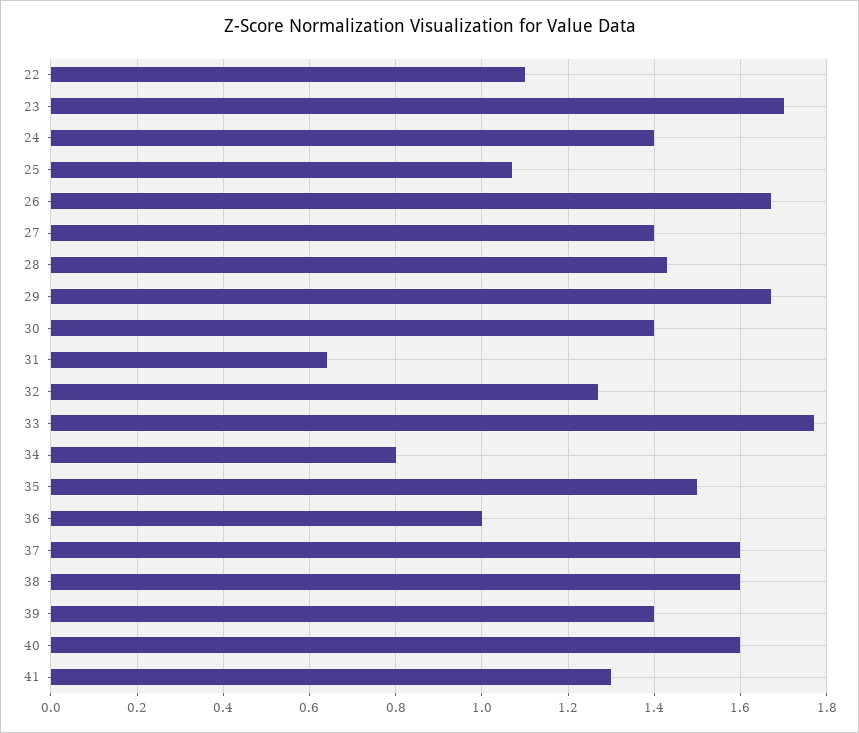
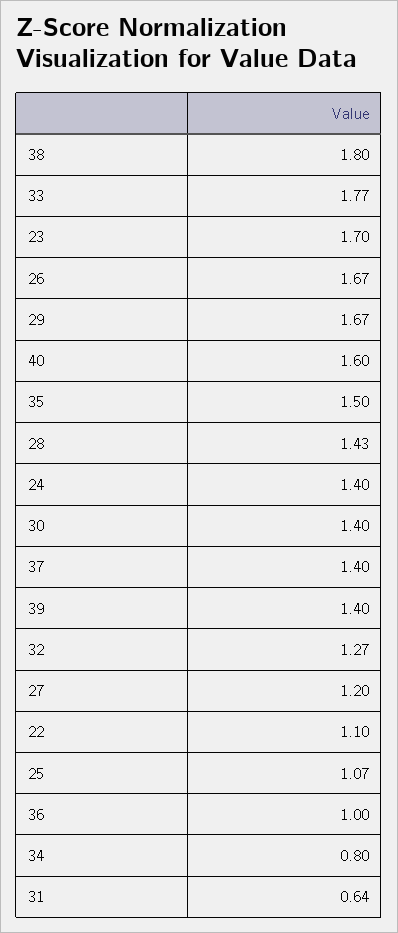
  {
    "22": 1.1,
    "23": 1.7,
    "24": 1.4,
    "25": 1.07,
    "26": 1.67,
-   "27": 1.4,
+   "27": 1.2,
    "28": 1.43,
    "29": 1.67,
    "30": 1.4,
    "31": 0.64,
    "32": 1.27,
    "33": 1.77,
    "34": 0.8,
    "35": 1.5,
    "36": 1,
-   "37": 1.6,
+   "37": 1.4,
-   "38": 1.6,
+   "38": 1.8,
    "39": 1.4,
-   "40": 1.6,
+   "40": 1.6
-   "41": 1.3
  }

